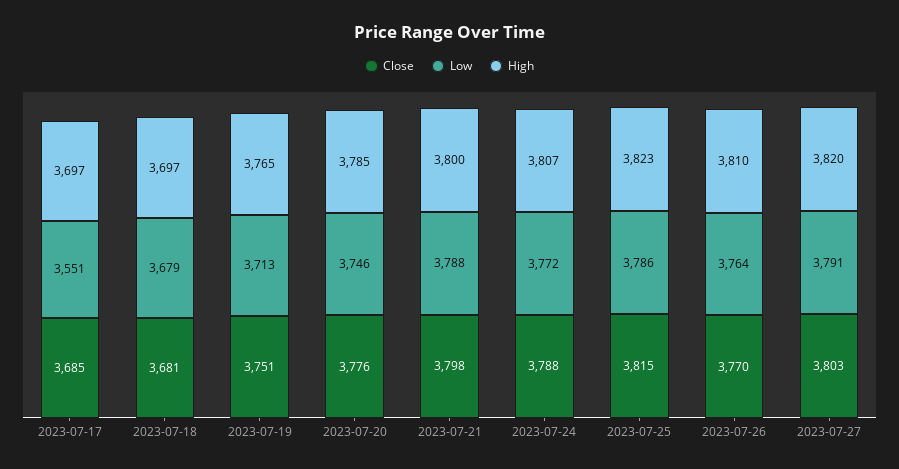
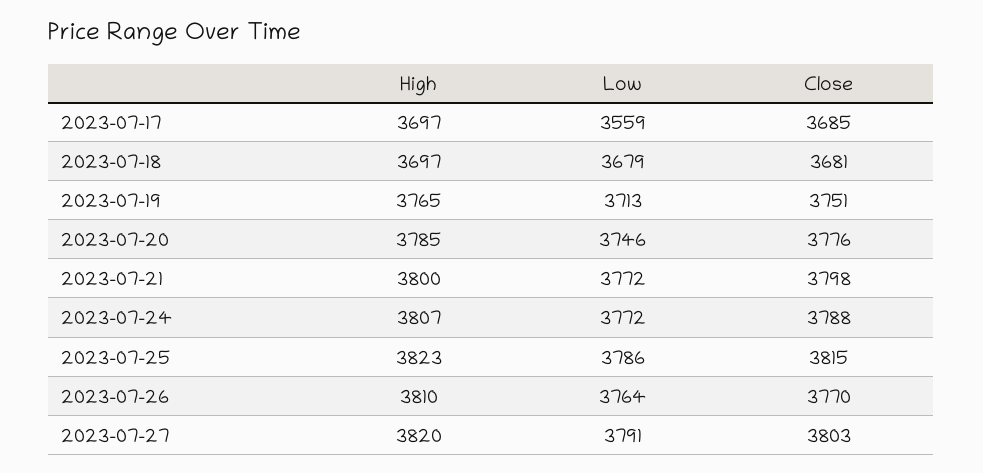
  {
    "Close": {
      "2023-07-17": 3685,
      "2023-07-18": 3681,
      "2023-07-19": 3751,
      "2023-07-20": 3776,
      "2023-07-21": 3798,
      "2023-07-24": 3788,
      "2023-07-25": 3815,
      "2023-07-26": 3770,
      "2023-07-27": 3803
    },
    "Low": {
-     "2023-07-17": 3551,
+     "2023-07-17": 3559,
      "2023-07-18": 3679,
      "2023-07-19": 3713,
      "2023-07-20": 3746,
-     "2023-07-21": 3788,
+     "2023-07-21": 3772,
      "2023-07-24": 3772,
      "2023-07-25": 3786,
      "2023-07-26": 3764,
      "2023-07-27": 3791
    },
    "High": {
      "2023-07-17": 3697,
      "2023-07-18": 3697,
      "2023-07-19": 3765,
      "2023-07-20": 3785,
      "2023-07-21": 3800,
      "2023-07-24": 3807,
      "2023-07-25": 3823,
      "2023-07-26": 3810,
      "2023-07-27": 3820
    }
  }

